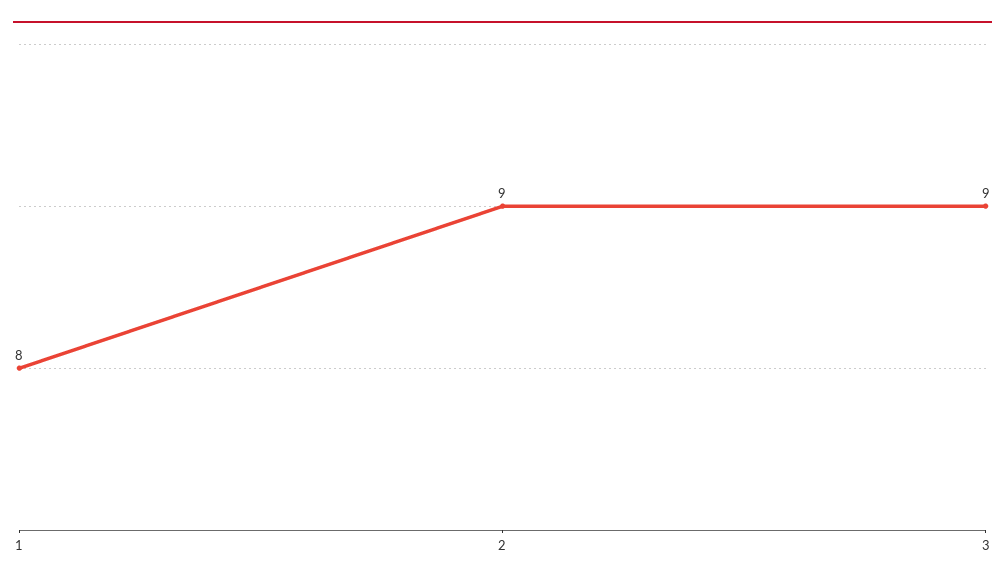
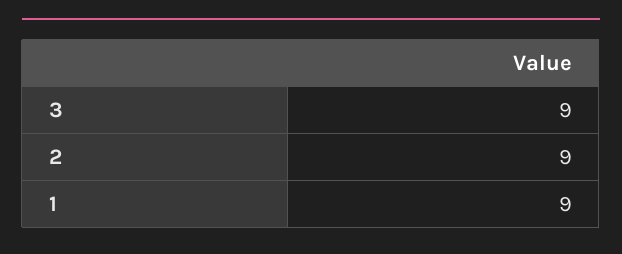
  {
-   "1": 8,
+   "1": 9,
    "2": 9,
    "3": 9
  }

